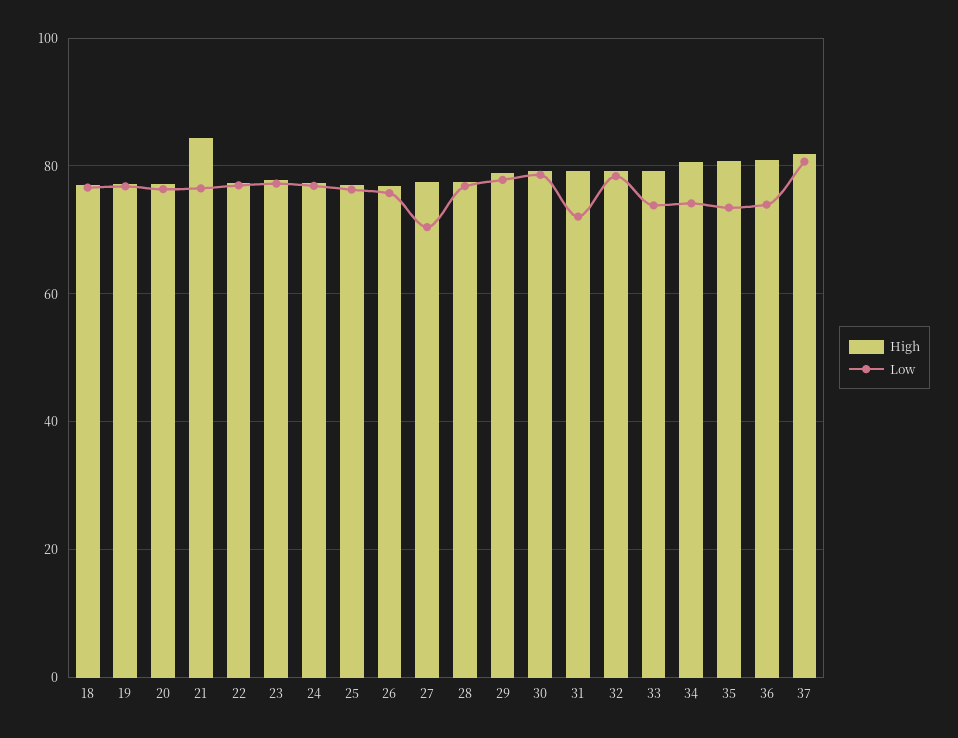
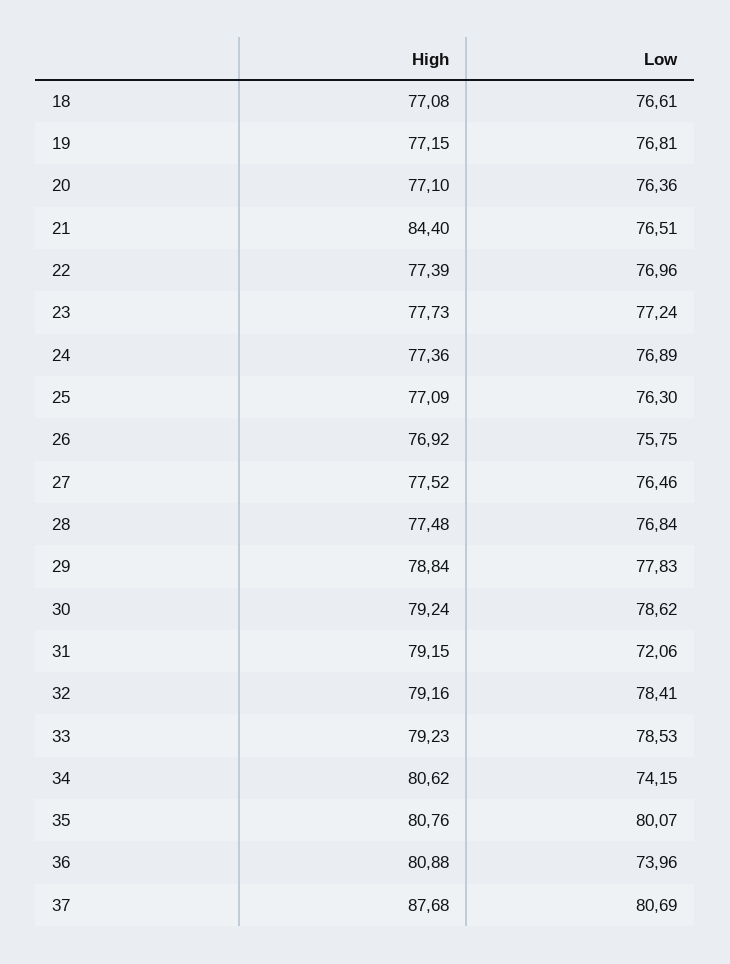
  {
    "High": {
      "18": 77.08,
      "19": 77.15,
      "20": 77.1,
      "21": 84.4,
      "22": 77.39,
      "23": 77.73,
      "24": 77.36,
      "25": 77.09,
      "26": 76.92,
      "27": 77.52,
      "28": 77.48,
      "29": 78.84,
      "30": 79.24,
      "31": 79.15,
      "32": 79.16,
      "33": 79.23,
      "34": 80.62,
      "35": 80.76,
      "36": 80.88,
-     "37": 82
+     "37": 87.68
    },
    "Low": {
      "18": 76.61,
      "19": 76.81,
      "20": 76.36,
      "21": 76.51,
      "22": 76.96,
      "23": 77.24,
      "24": 76.89,
      "25": 76.3,
      "26": 75.75,
-     "27": 70,
+     "27": 76.46,
      "28": 76.84,
      "29": 77.83,
      "30": 78.62,
      "31": 72.06,
      "32": 78.41,
-     "33": 74,
+     "33": 78.53,
      "34": 74.15,
-     "35": 74,
+     "35": 80.07,
      "36": 73.96,
      "37": 80.69
    }
  }

